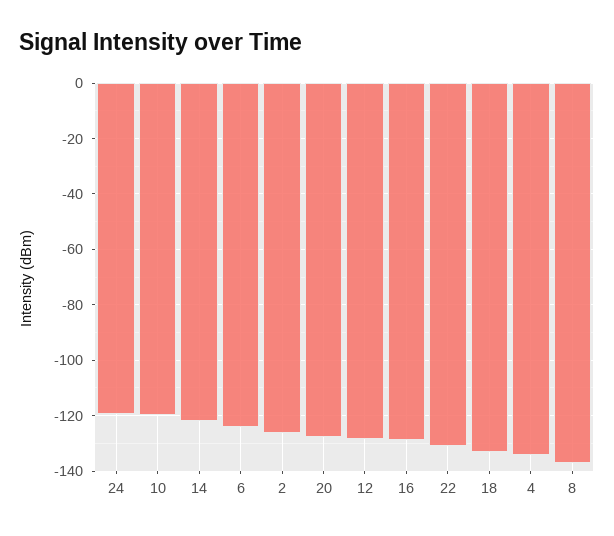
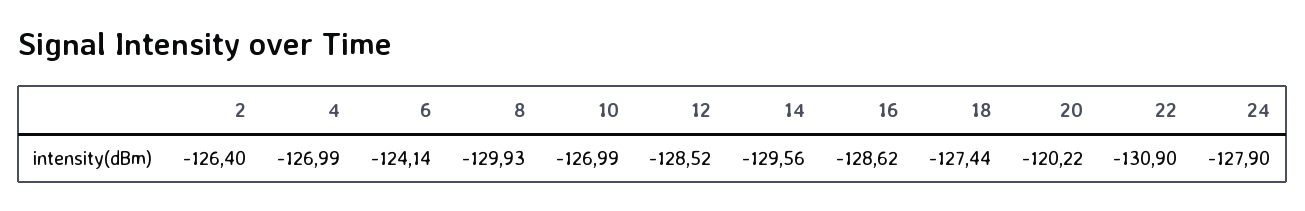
  {
-   "24": -120,
+   "24": -127.9,
-   "10": -120,
+   "10": -126.99,
-   "14": -122.5,
+   "14": -129.56,
    "6": -124.14,
    "2": -126.4,
-   "20": -127.5,
+   "20": -120.22,
    "12": -128.52,
    "16": -128.62,
    "22": -130.9,
-   "18": -132.5,
+   "18": -127.44,
-   "4": -135,
+   "4": -126.99,
-   "8": -137.5
+   "8": -129.93
  }

